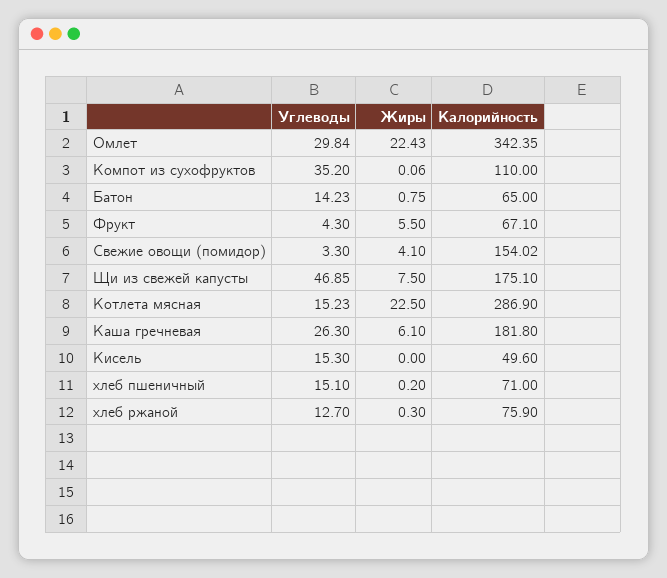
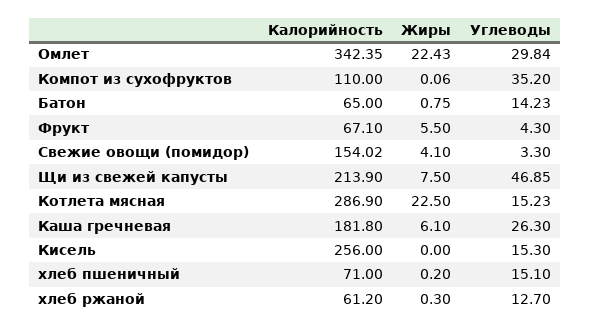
  {
    "Углеводы": {
      "Омлет": 29.84,
      "Компот из сухофруктов": 35.2,
      "Батон": 14.23,
      "Фрукт": 4.3,
      "Свежие овощи (помидор)": 3.3,
      "Щи из свежей капусты": 46.85,
      "Котлета мясная": 15.23,
      "Каша гречневая": 26.3,
      "Кисель": 15.3,
      "хлеб пшеничный": 15.1,
      "хлеб ржаной": 12.7
    },
    "Жиры": {
      "Омлет": 22.43,
      "Компот из сухофруктов": 0.06,
      "Батон": 0.75,
      "Фрукт": 5.5,
      "Свежие овощи (помидор)": 4.1,
      "Щи из свежей капусты": 7.5,
      "Котлета мясная": 22.5,
      "Каша гречневая": 6.1,
      "Кисель": 0,
      "хлеб пшеничный": 0.2,
      "хлеб ржаной": 0.3
    },
    "Калорийность": {
      "Омлет": 342.35,
      "Компот из сухофруктов": 110,
      "Батон": 65,
      "Фрукт": 67.1,
      "Свежие овощи (помидор)": 154.02,
-     "Щи из свежей капусты": 175.1,
+     "Щи из свежей капусты": 213.9,
      "Котлета мясная": 286.9,
      "Каша гречневая": 181.8,
-     "Кисель": 49.6,
+     "Кисель": 256,
      "хлеб пшеничный": 71,
-     "хлеб ржаной": 75.9
+     "хлеб ржаной": 61.2
    }
  }

